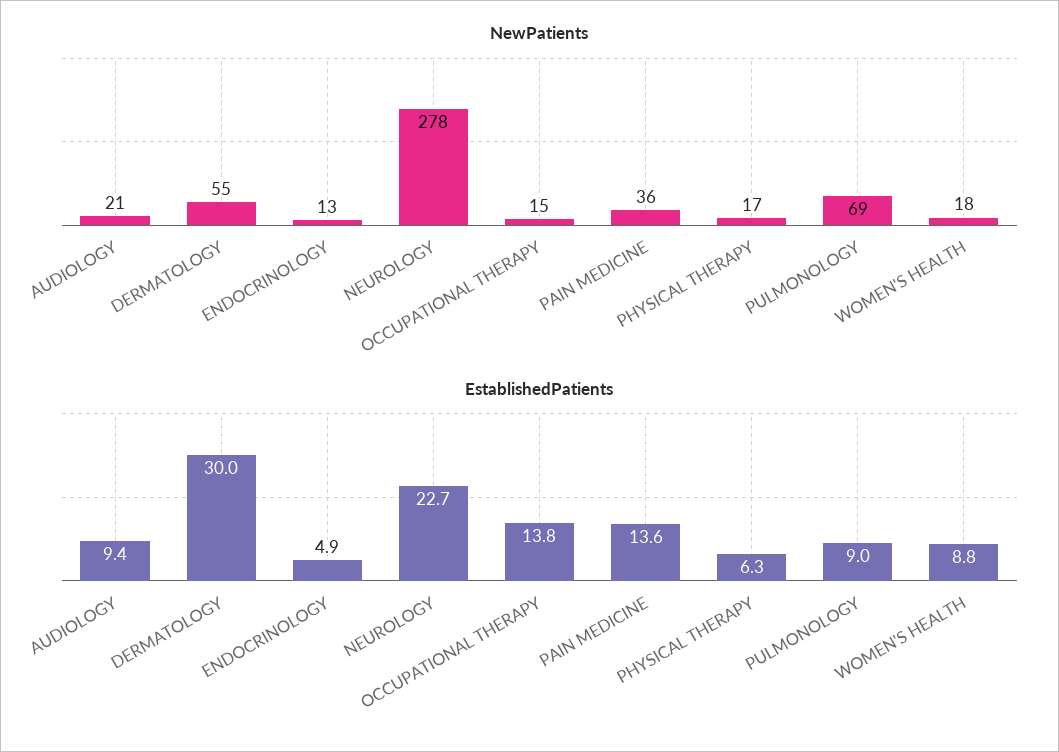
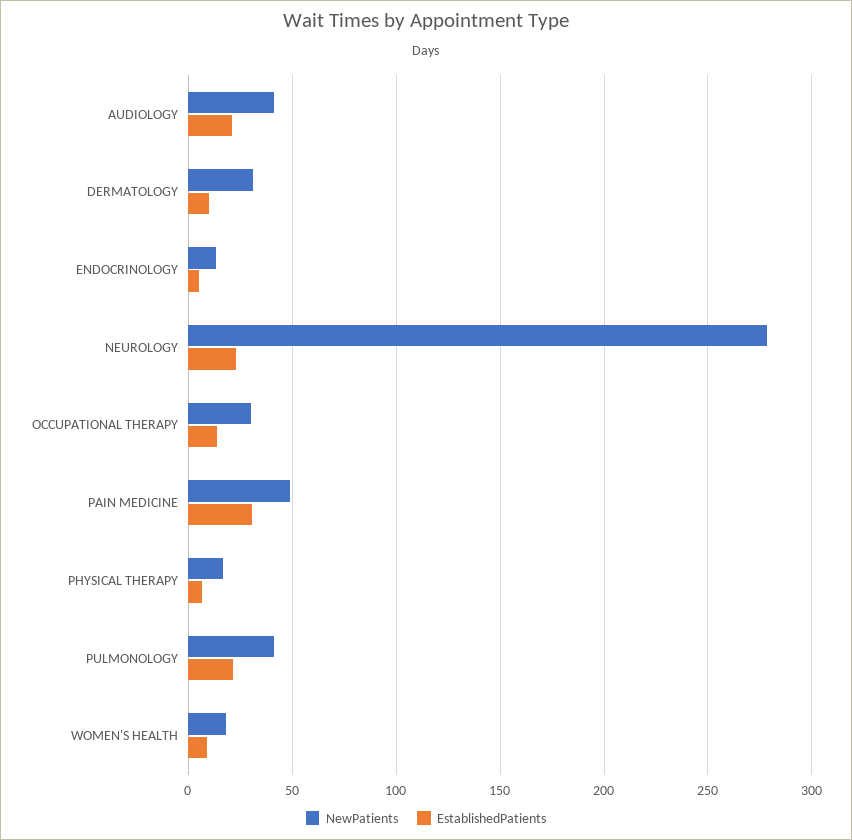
  {
    "NewPatients": {
-     "AUDIOLOGY": 21,
+     "AUDIOLOGY": 40,
-     "DERMATOLOGY": 55,
+     "DERMATOLOGY": 30,
      "ENDOCRINOLOGY": 13,
      "NEUROLOGY": 278,
-     "OCCUPATIONAL THERAPY": 15,
+     "OCCUPATIONAL THERAPY": 30,
-     "PAIN MEDICINE": 36,
+     "PAIN MEDICINE": 50,
      "PHYSICAL THERAPY": 17,
-     "PULMONOLOGY": 69,
+     "PULMONOLOGY": 40,
      "WOMEN'S HEALTH": 18
    },
    "EstablishedPatients": {
-     "AUDIOLOGY": 9.4,
+     "AUDIOLOGY": 20,
-     "DERMATOLOGY": 30,
+     "DERMATOLOGY": 10,
      "ENDOCRINOLOGY": 4.9,
      "NEUROLOGY": 22.7,
      "OCCUPATIONAL THERAPY": 13.8,
-     "PAIN MEDICINE": 13.6,
+     "PAIN MEDICINE": 30,
      "PHYSICAL THERAPY": 6.3,
-     "PULMONOLOGY": 9,
+     "PULMONOLOGY": 20,
      "WOMEN'S HEALTH": 8.8
    }
  }

